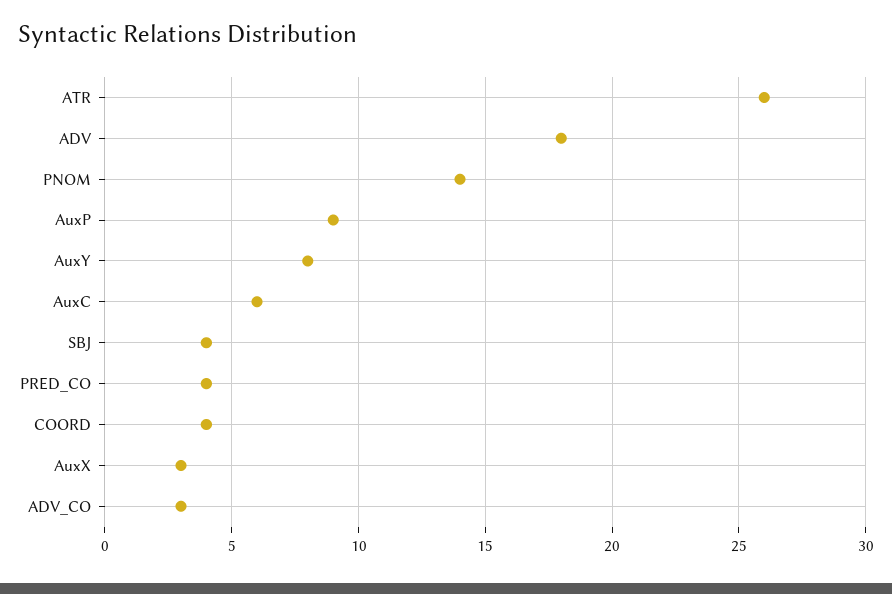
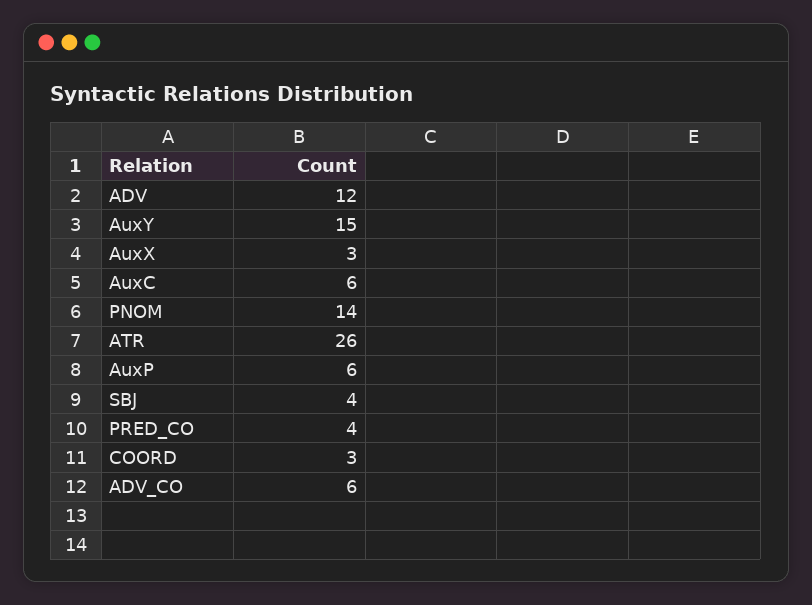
  {
    "ATR": 26,
-   "ADV": 18,
+   "ADV": 12,
    "PNOM": 14,
-   "AuxP": 9,
+   "AuxP": 6,
-   "AuxY": 8,
+   "AuxY": 15,
    "AuxC": 6,
    "SBJ": 4,
    "PRED_CO": 4,
-   "COORD": 4,
+   "COORD": 3,
    "AuxX": 3,
-   "ADV_CO": 3
+   "ADV_CO": 6
  }

